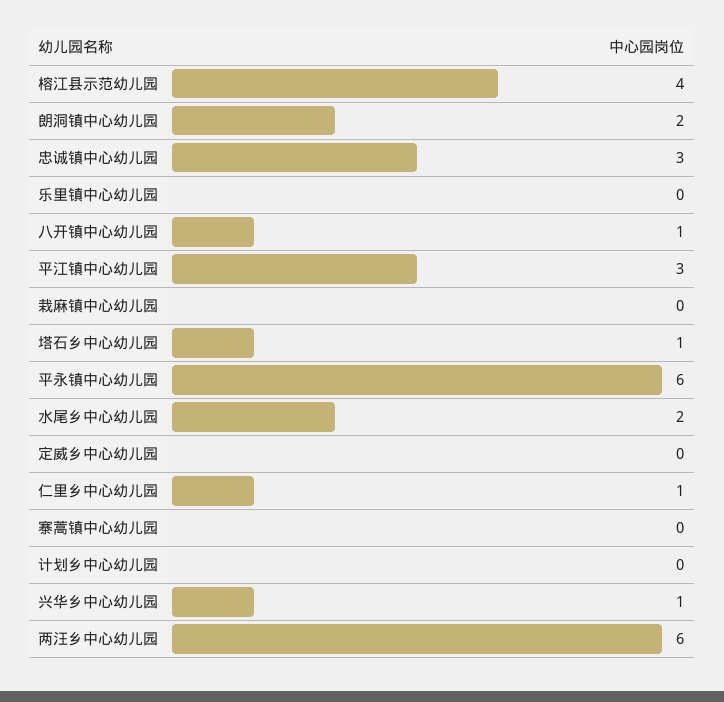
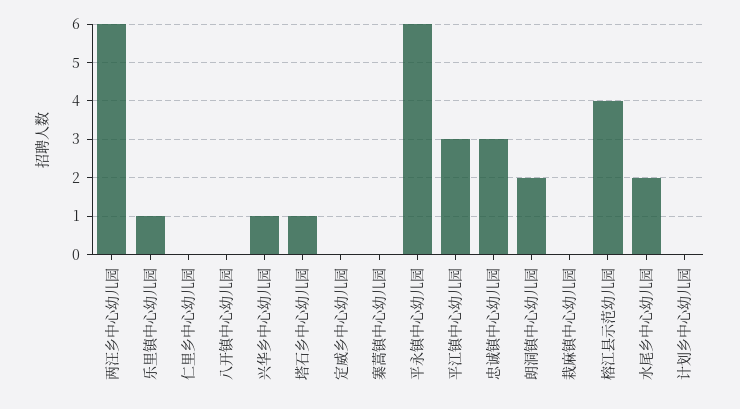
  {
    "榕江县示范幼儿园": 4,
    "朗洞镇中心幼儿园": 2,
    "忠诚镇中心幼儿园": 3,
-   "乐里镇中心幼儿园": 0,
+   "乐里镇中心幼儿园": 1,
-   "八开镇中心幼儿园": 1,
+   "八开镇中心幼儿园": 0,
    "平江镇中心幼儿园": 3,
    "栽麻镇中心幼儿园": 0,
    "塔石乡中心幼儿园": 1,
    "平永镇中心幼儿园": 6,
    "水尾乡中心幼儿园": 2,
    "定威乡中心幼儿园": 0,
-   "仁里乡中心幼儿园": 1,
+   "仁里乡中心幼儿园": 0,
    "寨蒿镇中心幼儿园": 0,
    "计划乡中心幼儿园": 0,
    "兴华乡中心幼儿园": 1,
    "两汪乡中心幼儿园": 6
  }

